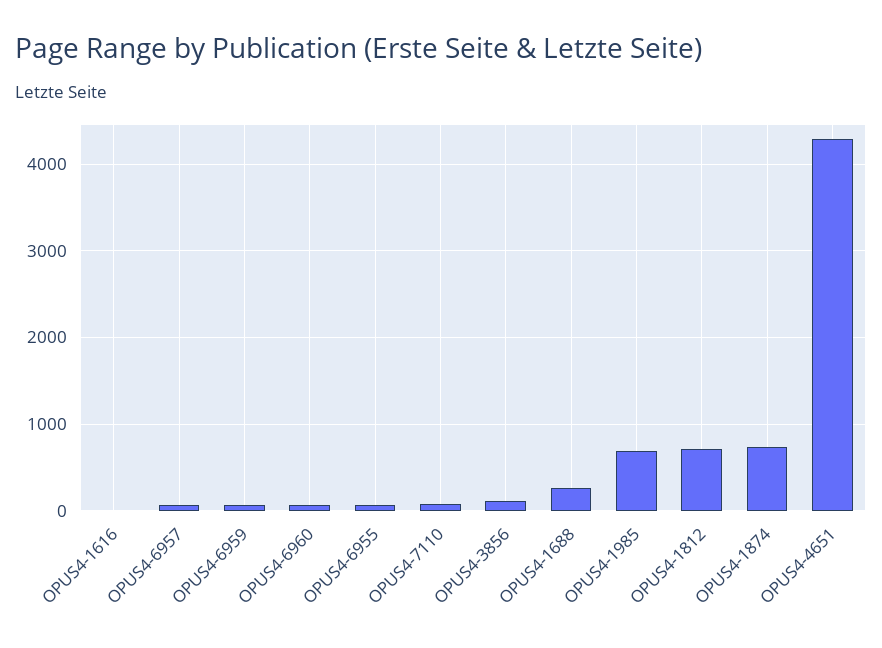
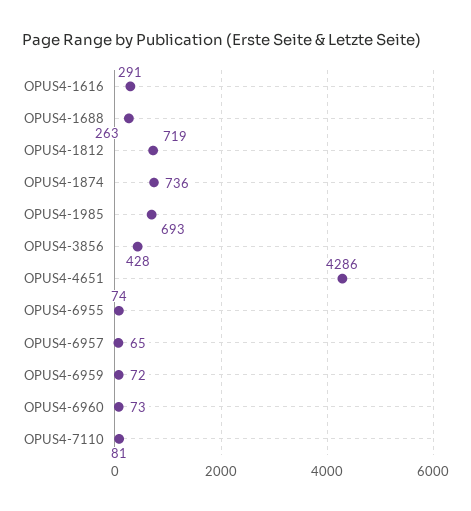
  {
-   "OPUS4-1616": 0,
+   "OPUS4-1616": 291,
    "OPUS4-6957": 65,
    "OPUS4-6959": 72,
    "OPUS4-6960": 73,
    "OPUS4-6955": 74,
    "OPUS4-7110": 81,
-   "OPUS4-3856": 100,
+   "OPUS4-3856": 428,
    "OPUS4-1688": 263,
    "OPUS4-1985": 693,
    "OPUS4-1812": 719,
    "OPUS4-1874": 736,
    "OPUS4-4651": 4286
  }

